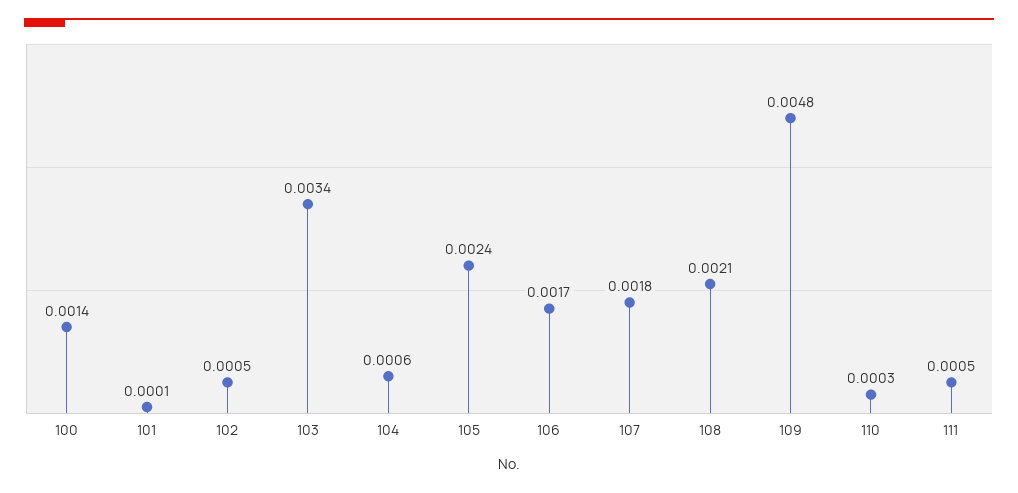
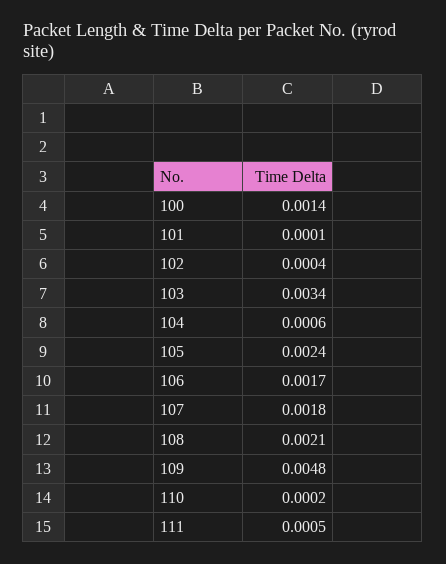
  {
    "100": 0.0014,
    "101": 0.0001,
-   "102": 0.0005,
+   "102": 0.0004,
    "103": 0.0034,
    "104": 0.0006,
    "105": 0.0024,
    "106": 0.0017,
    "107": 0.0018,
    "108": 0.0021,
    "109": 0.0048,
-   "110": 0.0003,
+   "110": 0.0002,
    "111": 0.0005
  }

